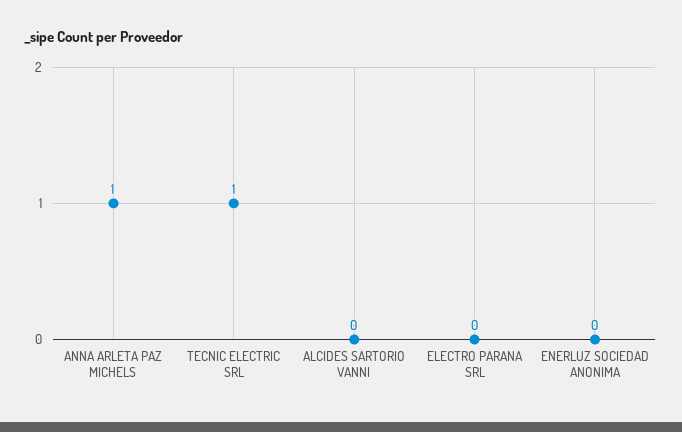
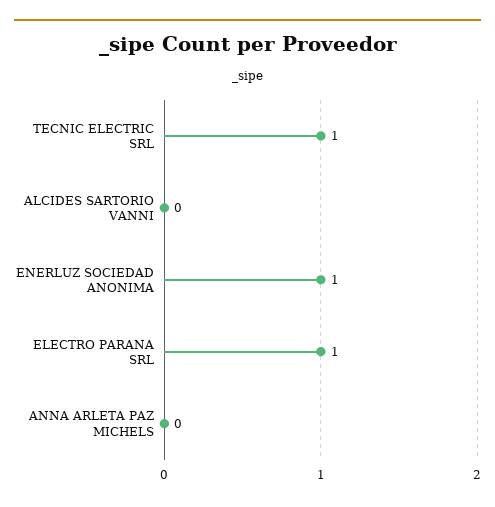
  {
-   "ANNA ARLETA PAZ MICHELS": 1,
+   "ANNA ARLETA PAZ MICHELS": 0,
    "TECNIC ELECTRIC SRL": 1,
    "ALCIDES SARTORIO VANNI": 0,
-   "ELECTRO PARANA SRL": 0,
+   "ELECTRO PARANA SRL": 1,
-   "ENERLUZ SOCIEDAD ANONIMA": 0
+   "ENERLUZ SOCIEDAD ANONIMA": 1
  }

